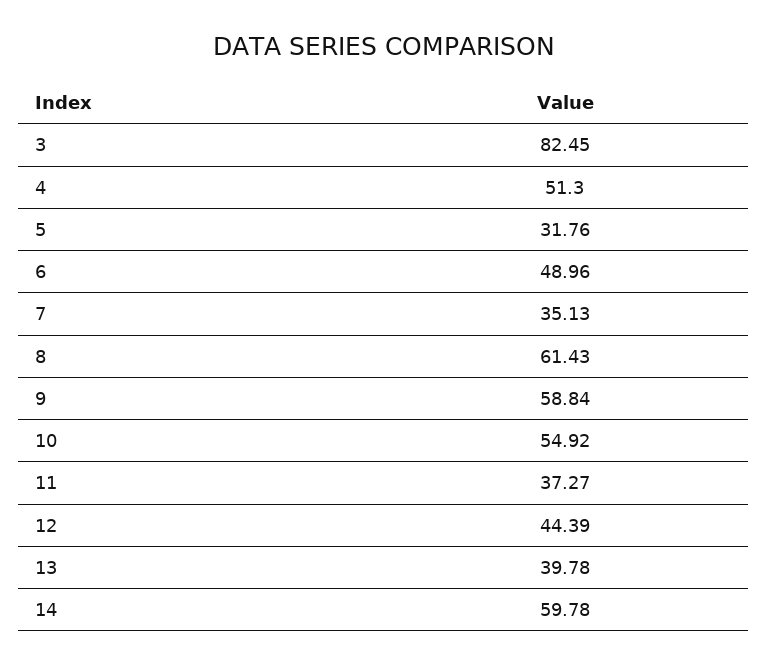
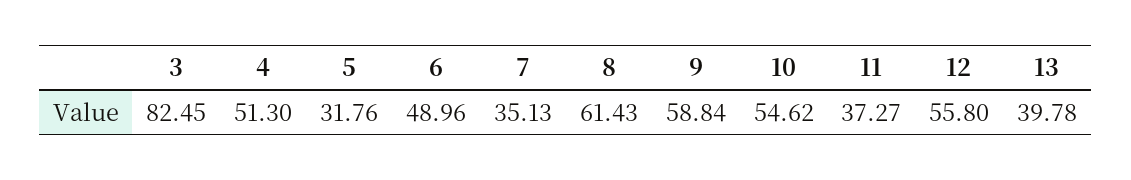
  {
    "3": 82.45,
    "4": 51.3,
    "5": 31.76,
    "6": 48.96,
    "7": 35.13,
    "8": 61.43,
    "9": 58.84,
-   "10": 54.92,
+   "10": 54.62,
    "11": 37.27,
-   "12": 44.39,
+   "12": 55.8,
-   "13": 39.78,
+   "13": 39.78
-   "14": 59.78
  }

